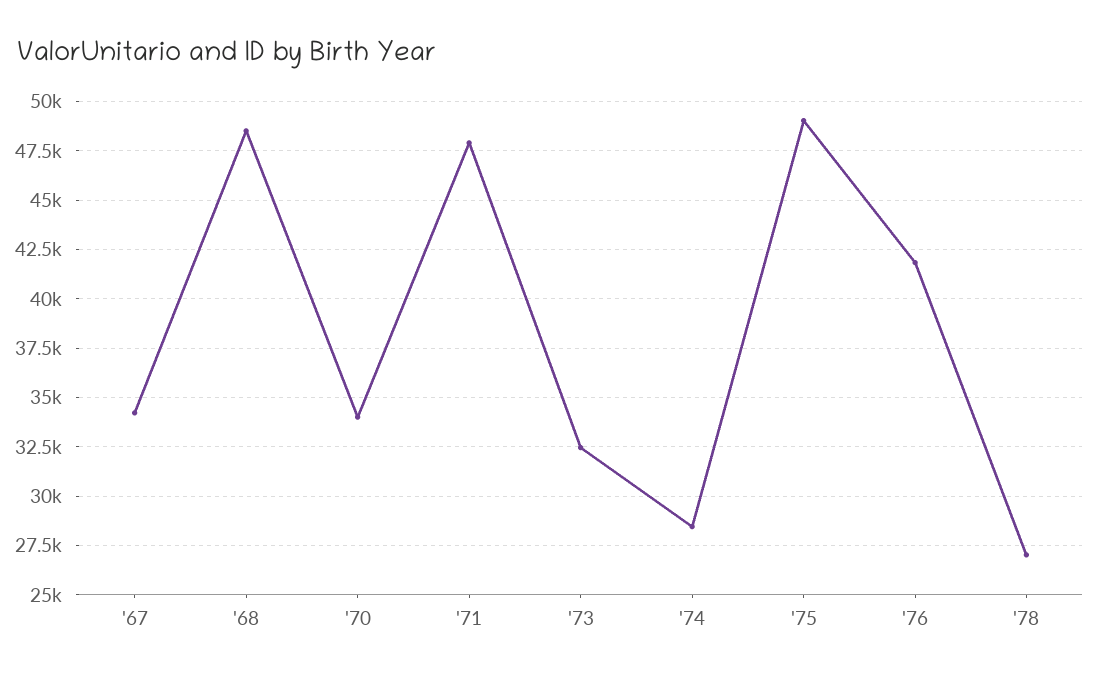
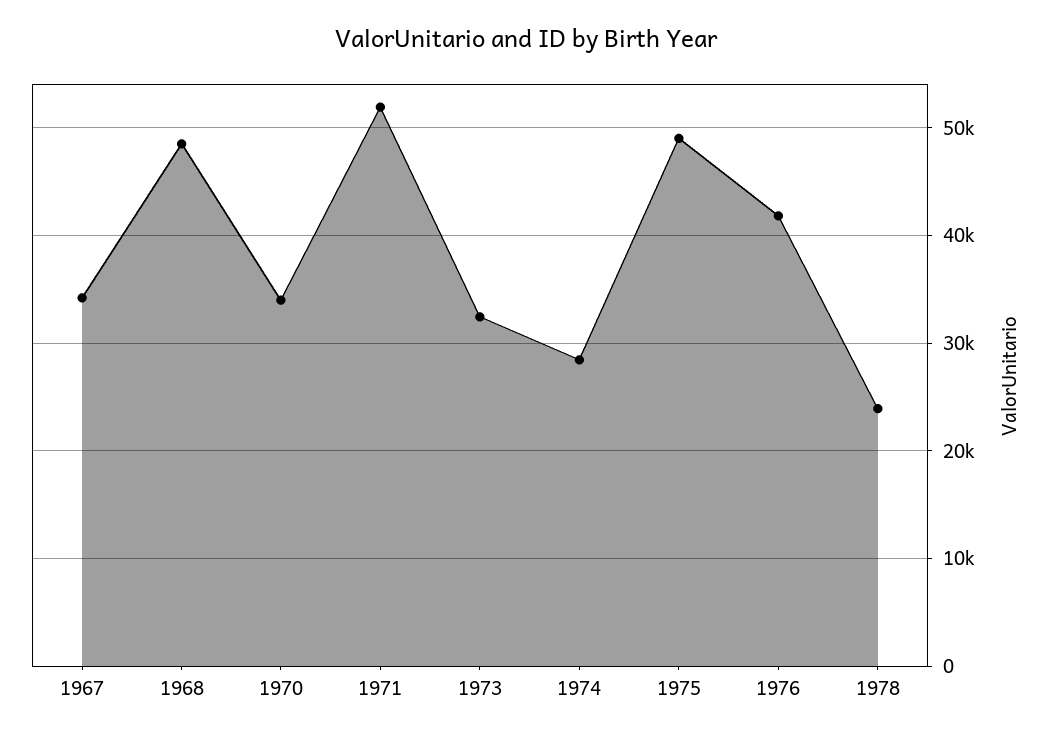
  {
    "'67": 34000,
    "'68": 48500,
    "'70": 34000,
-   "'71": 48000,
+   "'71": 52000,
    "'73": 32500,
    "'74": 28500,
    "'75": 49000,
    "'76": 42000,
-   "'78": 27000
+   "'78": 24000
  }

